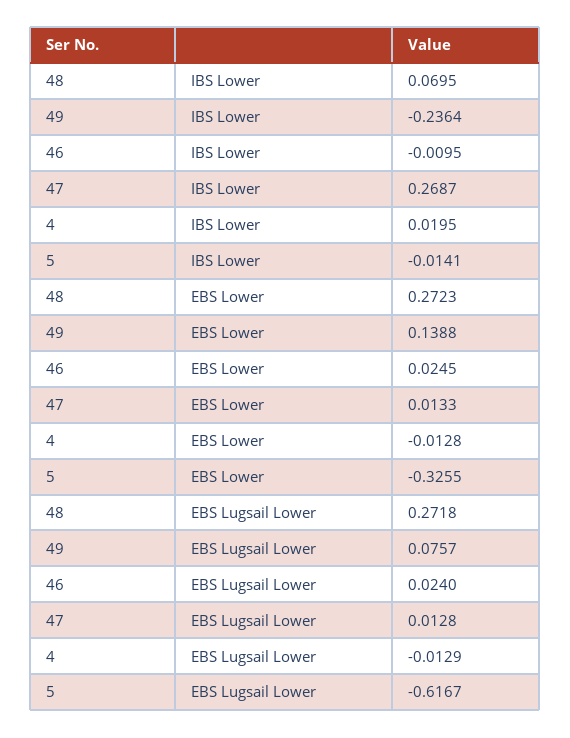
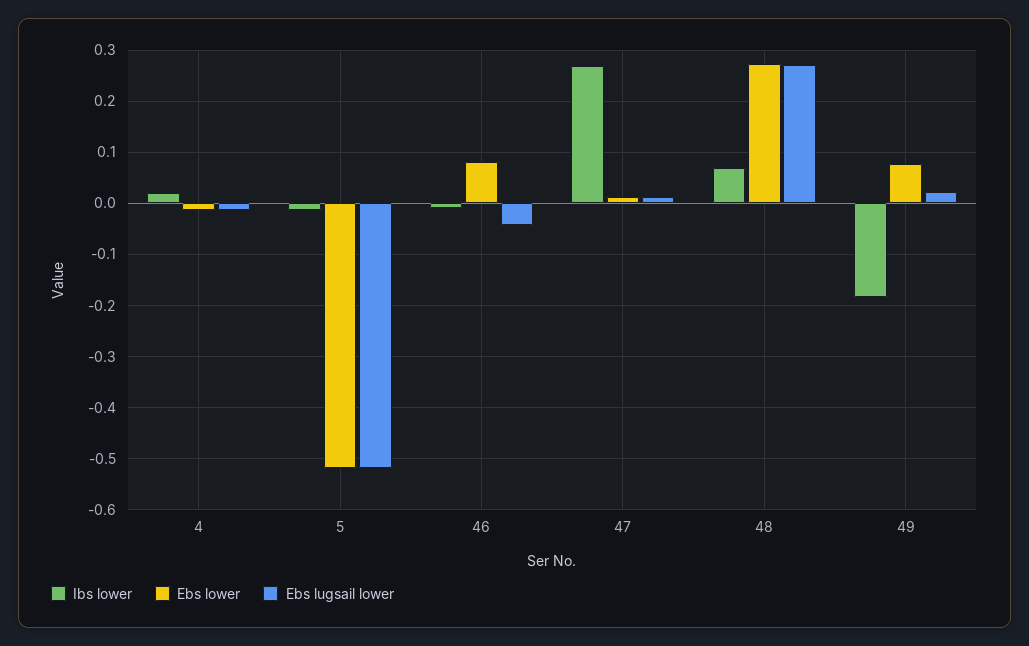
  {
    "IBS Lower": {
      "48": 0.0695,
-     "49": -0.2364,
+     "49": -0.18,
      "46": -0.0095,
      "47": 0.2687,
      "4": 0.0195,
      "5": -0.0141
    },
    "EBS Lower": {
      "48": 0.2723,
-     "49": 0.1388,
+     "49": 0.08,
-     "46": 0.0245,
+     "46": 0.08,
      "47": 0.0133,
      "4": -0.0128,
-     "5": -0.3255
+     "5": -0.52
    },
    "EBS Lugsail Lower": {
      "48": 0.2718,
-     "49": 0.0757,
+     "49": 0.02,
-     "46": 0.024,
+     "46": -0.04,
      "47": 0.0128,
      "4": -0.0129,
-     "5": -0.6167
+     "5": -0.52
    }
  }

